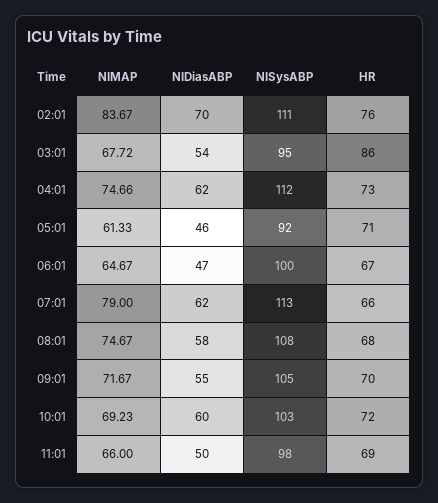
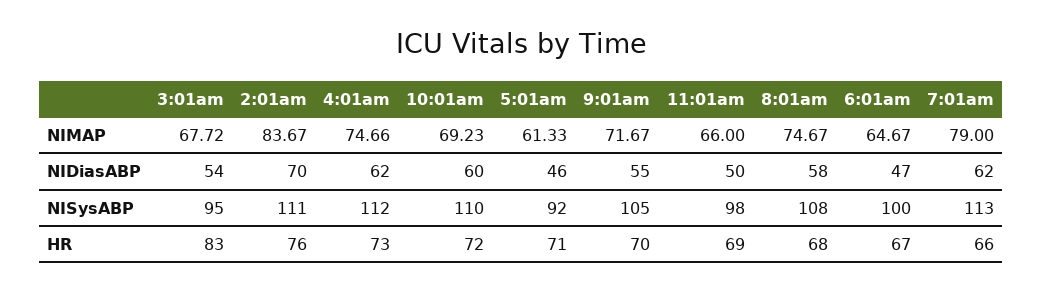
  {
    "NIMAP": {
      "02:01": 83.67,
      "03:01": 67.72,
      "04:01": 74.66,
      "05:01": 61.33,
      "06:01": 64.67,
      "07:01": 79,
      "08:01": 74.67,
      "09:01": 71.67,
      "10:01": 69.23,
      "11:01": 66
    },
    "NIDiasABP": {
      "02:01": 70,
      "03:01": 54,
      "04:01": 62,
      "05:01": 46,
      "06:01": 47,
      "07:01": 62,
      "08:01": 58,
      "09:01": 55,
      "10:01": 60,
      "11:01": 50
    },
    "NISysABP": {
      "02:01": 111,
      "03:01": 95,
      "04:01": 112,
      "05:01": 92,
      "06:01": 100,
      "07:01": 113,
      "08:01": 108,
      "09:01": 105,
-     "10:01": 103,
+     "10:01": 110,
      "11:01": 98
    },
    "HR": {
      "02:01": 76,
-     "03:01": 86,
+     "03:01": 83,
      "04:01": 73,
      "05:01": 71,
      "06:01": 67,
      "07:01": 66,
      "08:01": 68,
      "09:01": 70,
      "10:01": 72,
      "11:01": 69
    }
  }

